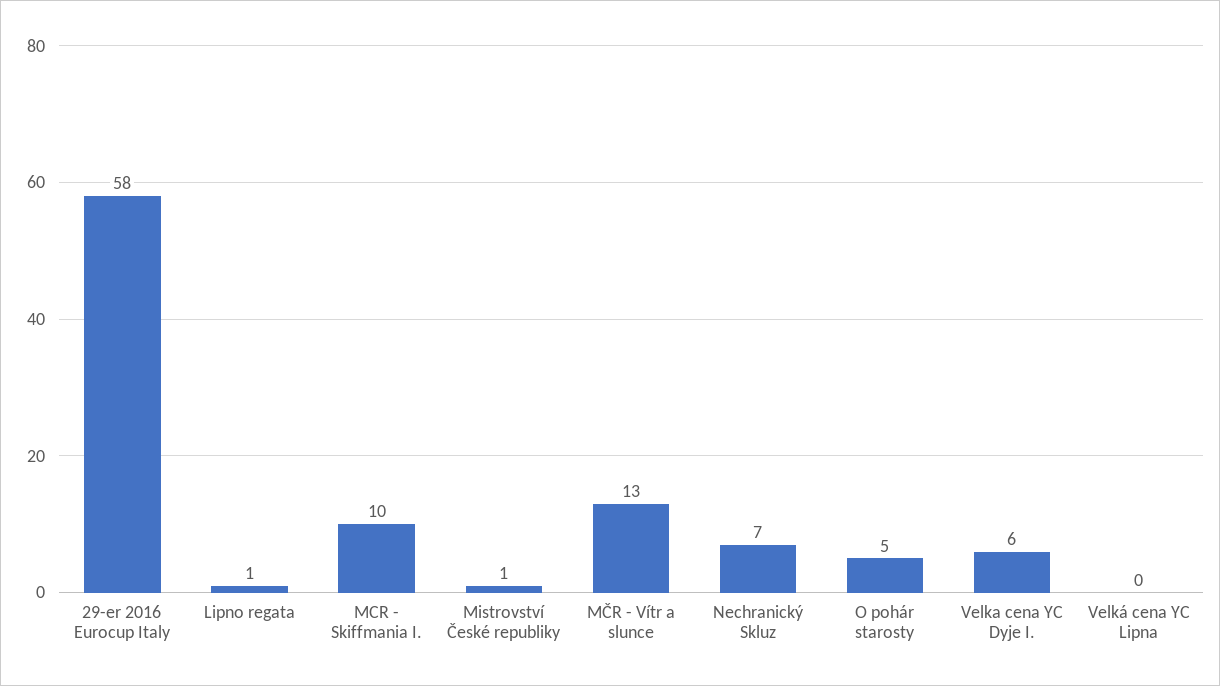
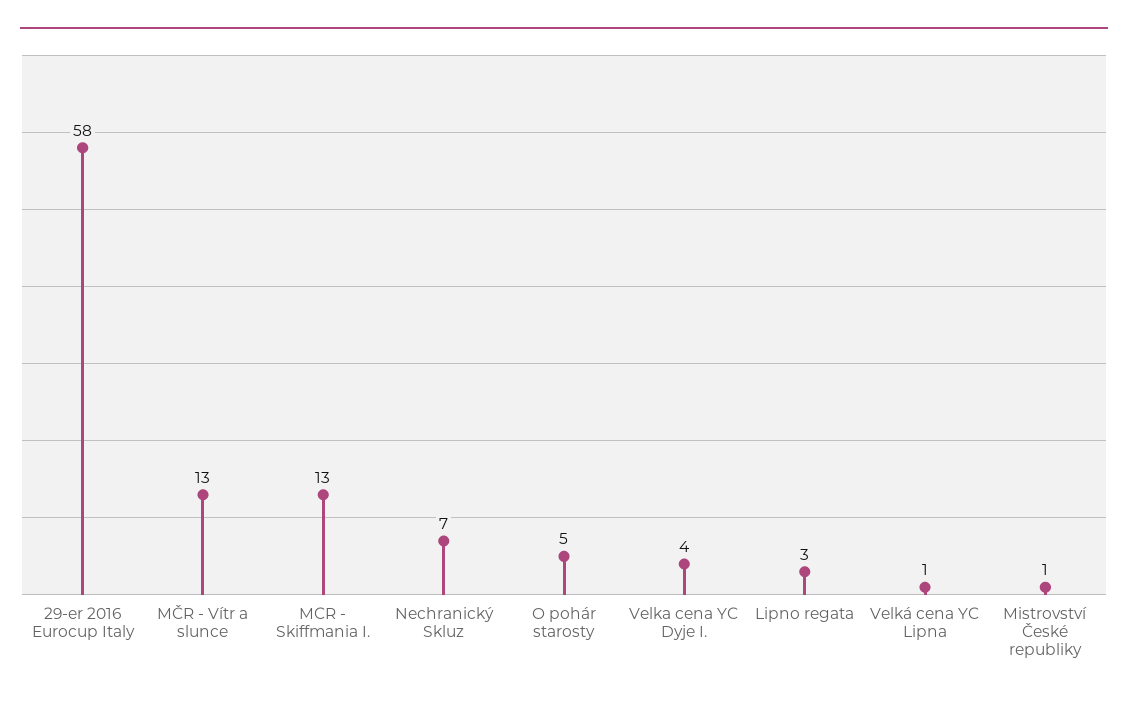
  {
    "29-er 2016 Eurocup Italy": 58,
-   "Lipno regata": 1,
+   "Lipno regata": 3,
-   "MCR - Skiffmania I.": 10,
+   "MCR - Skiffmania I.": 13,
    "Mistrovství České republiky": 1,
    "MČR - Vítr a slunce": 13,
    "Nechranický Skluz": 7,
    "O pohár starosty": 5,
-   "Velka cena YC Dyje I.": 6,
+   "Velka cena YC Dyje I.": 4,
-   "Velká cena YC Lipna": 0
+   "Velká cena YC Lipna": 1
  }

